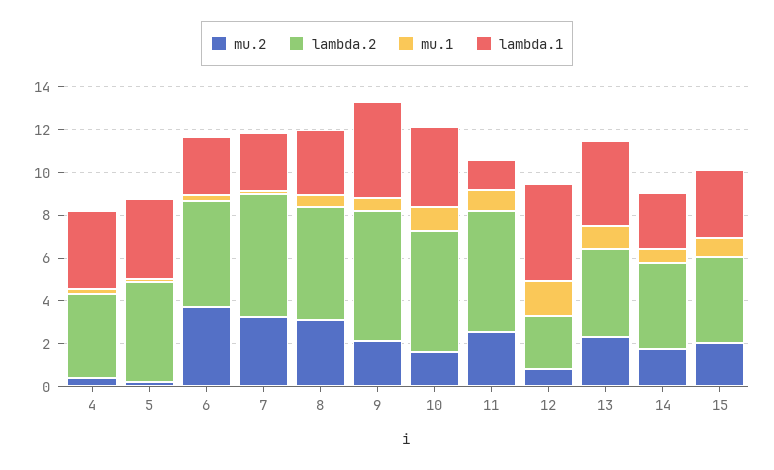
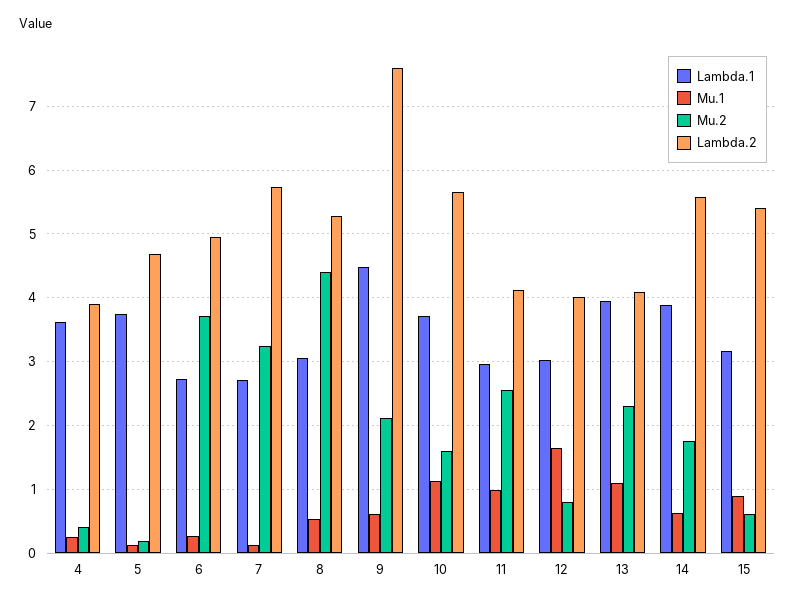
  {
    "mu.2": {
      "4": 0.4,
      "5": 0.2,
      "6": 3.7,
      "7": 3.3,
-     "8": 3,
+     "8": 4.4,
      "9": 2.1,
      "10": 1.6,
      "11": 2.6,
      "12": 0.8,
      "13": 2.3,
      "14": 1.8,
-     "15": 2
+     "15": 0.6
    },
    "lambda.2": {
      "4": 3.9,
      "5": 4.7,
      "6": 5,
      "7": 5.7,
      "8": 5.3,
-     "9": 6,
+     "9": 7.6,
      "10": 5.7,
-     "11": 5.5,
+     "11": 4.1,
-     "12": 2.5,
+     "12": 4,
      "13": 4.1,
-     "14": 4,
+     "14": 5.6,
-     "15": 4
+     "15": 5.4
    },
    "mu.1": {
      "4": 0.3,
      "5": 0.1,
      "6": 0.3,
      "7": 0.1,
      "8": 0.5,
      "9": 0.6,
      "10": 1.1,
      "11": 1,
      "12": 1.7,
      "13": 1.1,
      "14": 0.6,
      "15": 0.9
    },
    "lambda.1": {
      "4": 3.6,
      "5": 3.7,
      "6": 2.7,
      "7": 2.7,
      "8": 3.1,
      "9": 4.5,
      "10": 3.7,
-     "11": 1.5,
+     "11": 3,
-     "12": 4.5,
+     "12": 3,
      "13": 4,
-     "14": 2.5,
+     "14": 3.9,
      "15": 3.2
    }
  }

